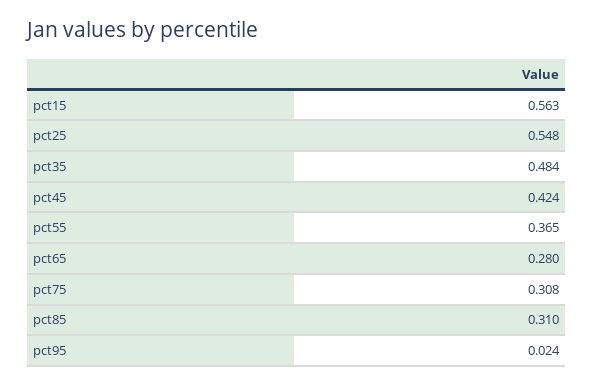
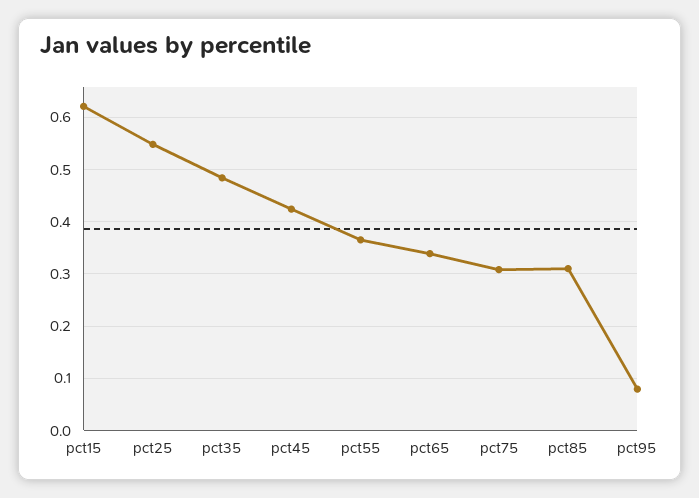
  {
-   "pct15": 0.563,
+   "pct15": 0.62,
    "pct25": 0.548,
    "pct35": 0.484,
    "pct45": 0.424,
    "pct55": 0.365,
-   "pct65": 0.28,
+   "pct65": 0.34,
    "pct75": 0.308,
    "pct85": 0.31,
-   "pct95": 0.024
+   "pct95": 0.08
  }

